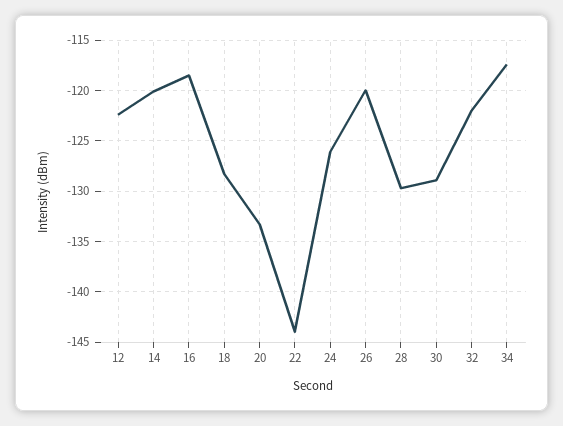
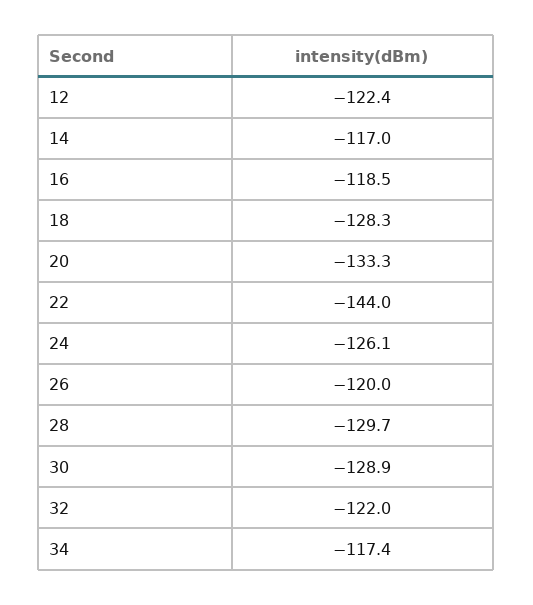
  {
    "12": -122.4,
-   "14": -120,
+   "14": -117,
    "16": -118.5,
    "18": -128.3,
    "20": -133.3,
    "22": -144,
    "24": -126.1,
    "26": -120,
    "28": -129.7,
    "30": -128.9,
    "32": -122,
    "34": -117.4
  }

